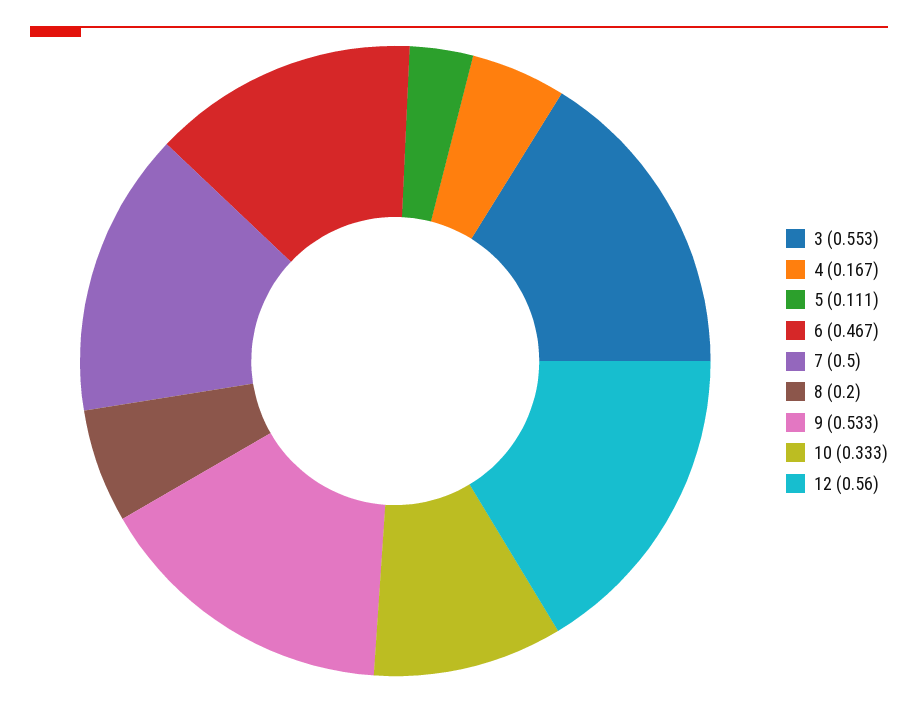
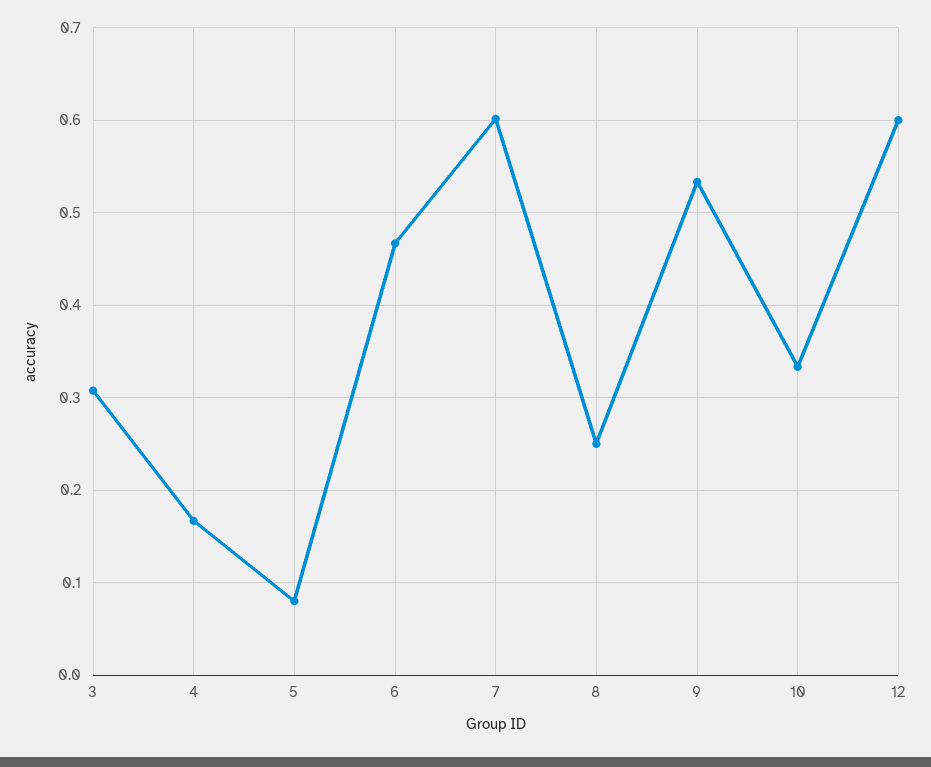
  {
-   "3": 0.553,
+   "3": 0.31,
    "4": 0.167,
-   "5": 0.111,
+   "5": 0.08,
    "6": 0.467,
-   "7": 0.5,
+   "7": 0.6,
-   "8": 0.2,
+   "8": 0.25,
    "9": 0.533,
    "10": 0.333,
-   "12": 0.56
+   "12": 0.6
  }

